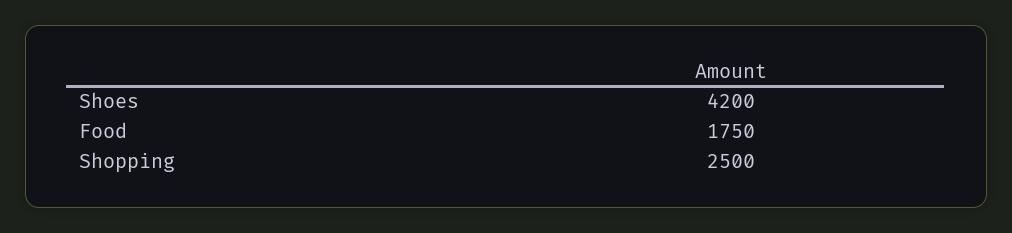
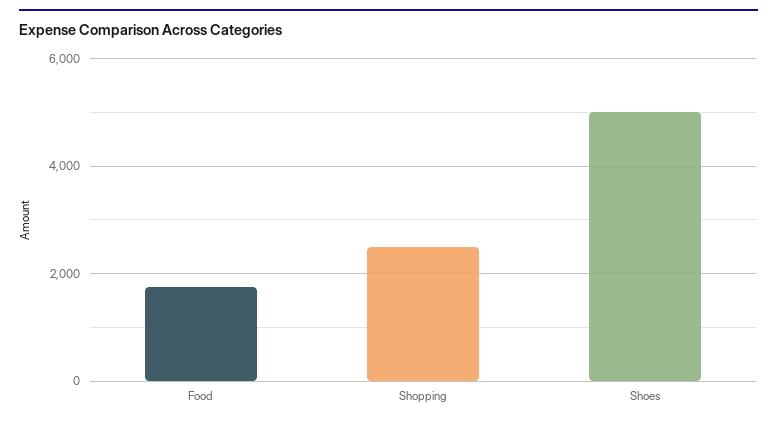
  {
-   "Shoes": 4200,
+   "Shoes": 5000,
    "Food": 1750,
    "Shopping": 2500
  }

